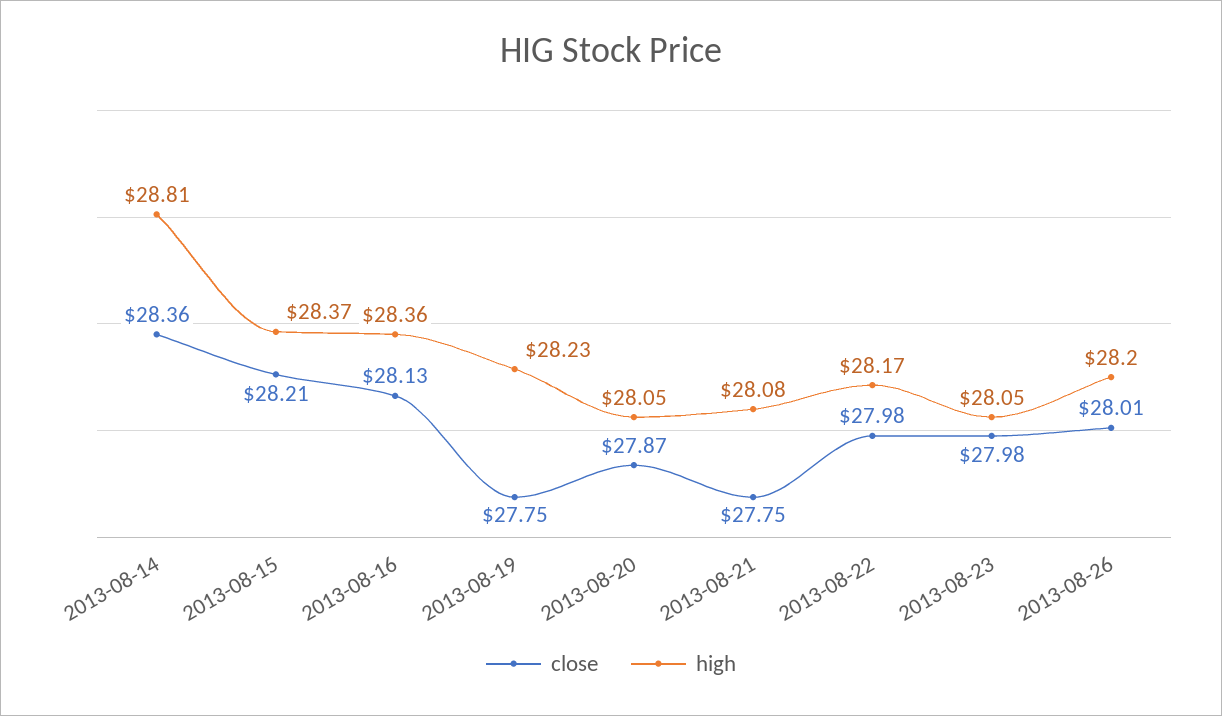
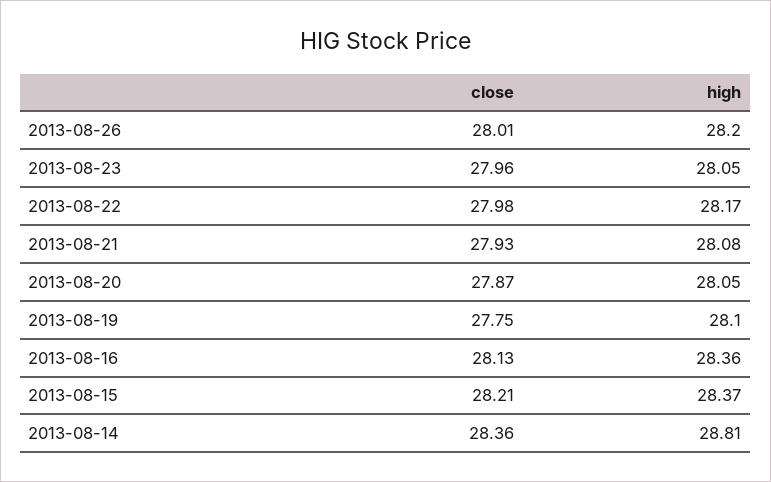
  {
    "close": {
      "2013-08-14": 28.36,
      "2013-08-15": 28.21,
      "2013-08-16": 28.13,
      "2013-08-19": 27.75,
      "2013-08-20": 27.87,
-     "2013-08-21": 27.75,
+     "2013-08-21": 27.93,
      "2013-08-22": 27.98,
-     "2013-08-23": 27.98,
+     "2013-08-23": 27.96,
      "2013-08-26": 28.01
    },
    "high": {
      "2013-08-14": 28.81,
      "2013-08-15": 28.37,
      "2013-08-16": 28.36,
-     "2013-08-19": 28.23,
+     "2013-08-19": 28.1,
      "2013-08-20": 28.05,
      "2013-08-21": 28.08,
      "2013-08-22": 28.17,
      "2013-08-23": 28.05,
      "2013-08-26": 28.2
    }
  }

